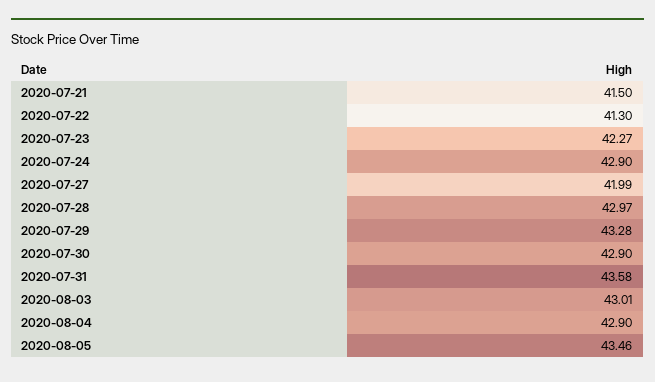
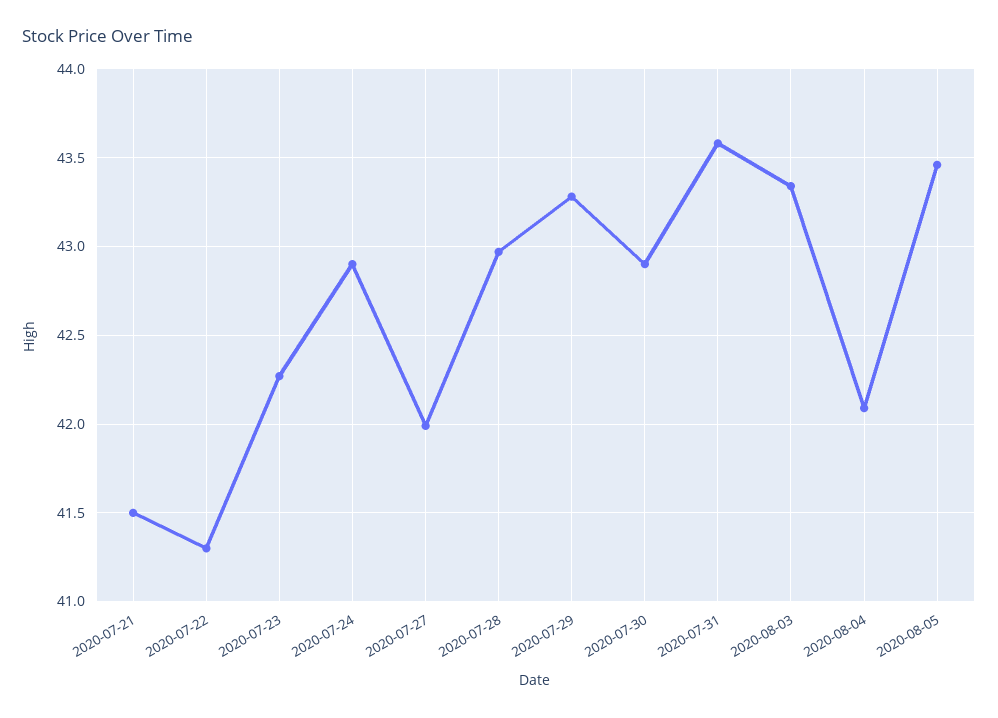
  {
    "2020-07-21": 41.5,
    "2020-07-22": 41.3,
    "2020-07-23": 42.27,
    "2020-07-24": 42.9,
    "2020-07-27": 41.99,
    "2020-07-28": 42.97,
    "2020-07-29": 43.28,
    "2020-07-30": 42.9,
    "2020-07-31": 43.58,
-   "2020-08-03": 43.01,
+   "2020-08-03": 43.35,
-   "2020-08-04": 42.9,
+   "2020-08-04": 42.1,
    "2020-08-05": 43.46
  }

